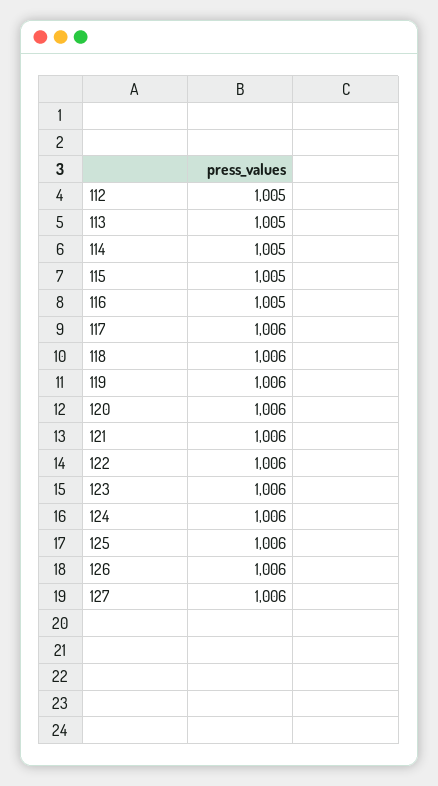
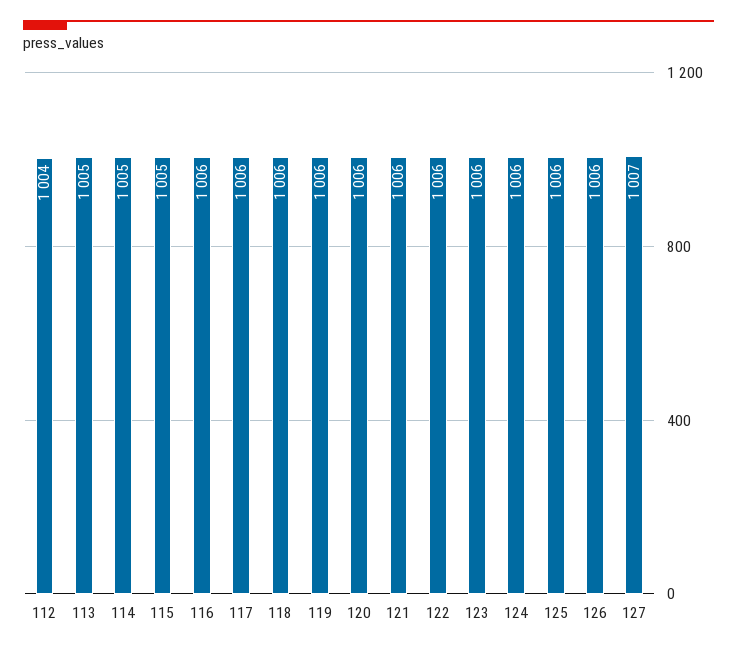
  {
-   "112": 1005,
+   "112": 1004,
    "113": 1005,
    "114": 1005,
    "115": 1005,
-   "116": 1005,
+   "116": 1006,
    "117": 1006,
    "118": 1006,
    "119": 1006,
    "120": 1006,
    "121": 1006,
    "122": 1006,
    "123": 1006,
    "124": 1006,
    "125": 1006,
    "126": 1006,
-   "127": 1006
+   "127": 1007
  }

